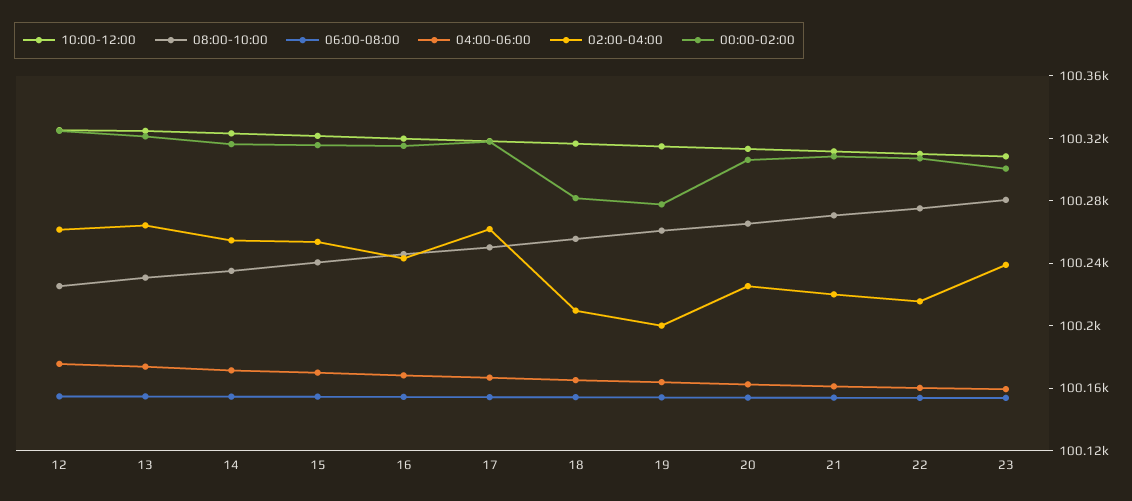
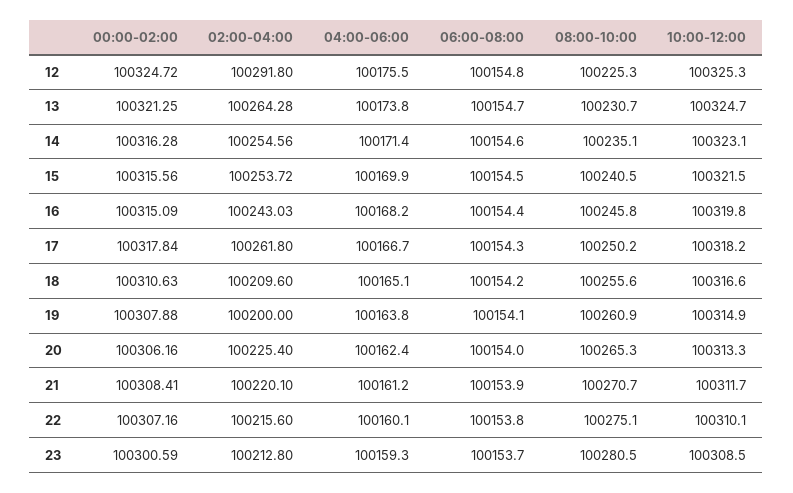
  {
    "10:00-12:00": {
      "12": 100325.3,
      "13": 100324.7,
      "14": 100323.1,
      "15": 100321.5,
      "16": 100319.8,
      "17": 100318.2,
      "18": 100316.6,
      "19": 100314.9,
      "20": 100313.3,
      "21": 100311.7,
      "22": 100310.1,
      "23": 100308.5
    },
    "08:00-10:00": {
      "12": 100225.3,
      "13": 100230.7,
      "14": 100235.1,
      "15": 100240.5,
      "16": 100245.8,
      "17": 100250.2,
      "18": 100255.6,
      "19": 100260.9,
      "20": 100265.3,
      "21": 100270.7,
      "22": 100275.1,
      "23": 100280.5
    },
    "06:00-08:00": {
      "12": 100154.8,
      "13": 100154.7,
      "14": 100154.6,
      "15": 100154.5,
      "16": 100154.4,
      "17": 100154.3,
      "18": 100154.2,
      "19": 100154.1,
      "20": 100154,
      "21": 100153.9,
      "22": 100153.8,
      "23": 100153.7
    },
    "04:00-06:00": {
      "12": 100175.5,
      "13": 100173.8,
      "14": 100171.4,
      "15": 100169.9,
      "16": 100168.2,
      "17": 100166.7,
      "18": 100165.1,
      "19": 100163.8,
      "20": 100162.4,
      "21": 100161.2,
      "22": 100160.1,
      "23": 100159.3
    },
    "02:00-04:00": {
-     "12": 100260,
+     "12": 100291.8,
      "13": 100264.28,
      "14": 100254.56,
      "15": 100253.72,
      "16": 100243.03,
      "17": 100261.8,
      "18": 100209.6,
      "19": 100200,
      "20": 100225.4,
      "21": 100220.1,
      "22": 100215.6,
-     "23": 100240
+     "23": 100212.8
    },
    "00:00-02:00": {
      "12": 100324.72,
      "13": 100321.25,
      "14": 100316.28,
      "15": 100315.56,
      "16": 100315.09,
      "17": 100317.84,
-     "18": 100280,
+     "18": 100310.63,
-     "19": 100280,
+     "19": 100307.88,
      "20": 100306.16,
      "21": 100308.41,
      "22": 100307.16,
      "23": 100300.59
    }
  }

